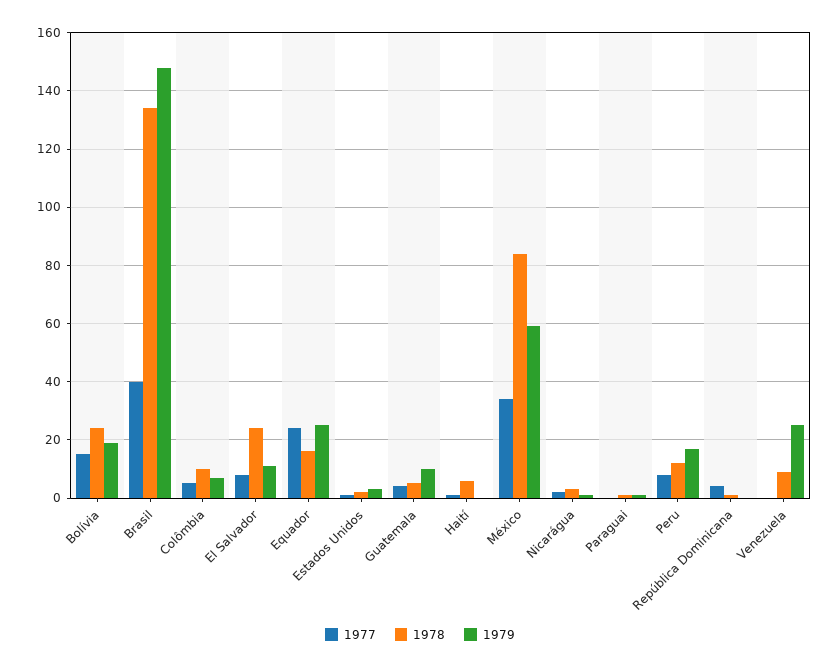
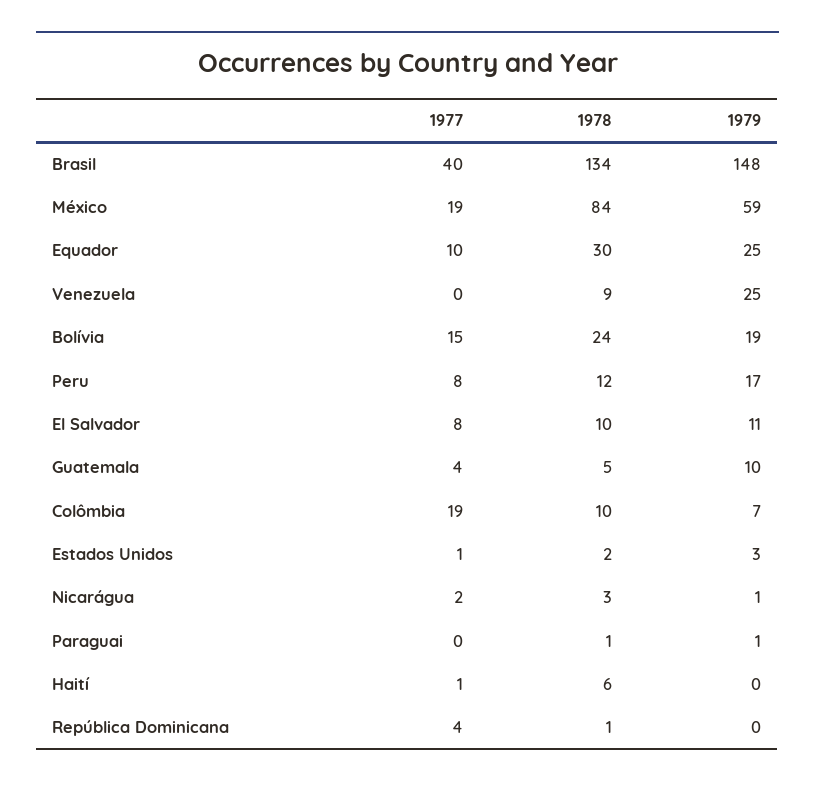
  {
    "1977": {
      "Bolívia": 15,
      "Brasil": 40,
-     "Colômbia": 5,
+     "Colômbia": 19,
      "El Salvador": 8,
-     "Equador": 25,
+     "Equador": 10,
      "Estados Unidos": 1,
      "Guatemala": 4,
      "Haití": 1,
-     "México": 35,
+     "México": 19,
      "Nicarágua": 2,
      "Paraguai": 0,
      "Peru": 8,
      "República Dominicana": 4,
      "Venezuela": 0
    },
    "1978": {
      "Bolívia": 24,
      "Brasil": 134,
      "Colômbia": 10,
-     "El Salvador": 25,
+     "El Salvador": 10,
-     "Equador": 15,
+     "Equador": 30,
      "Estados Unidos": 2,
      "Guatemala": 5,
      "Haití": 6,
      "México": 84,
      "Nicarágua": 3,
      "Paraguai": 1,
      "Peru": 12,
      "República Dominicana": 1,
      "Venezuela": 9
    },
    "1979": {
      "Bolívia": 19,
      "Brasil": 148,
      "Colômbia": 7,
      "El Salvador": 11,
      "Equador": 25,
      "Estados Unidos": 3,
      "Guatemala": 10,
      "Haití": 0,
      "México": 59,
      "Nicarágua": 1,
      "Paraguai": 1,
      "Peru": 17,
      "República Dominicana": 0,
      "Venezuela": 25
    }
  }

